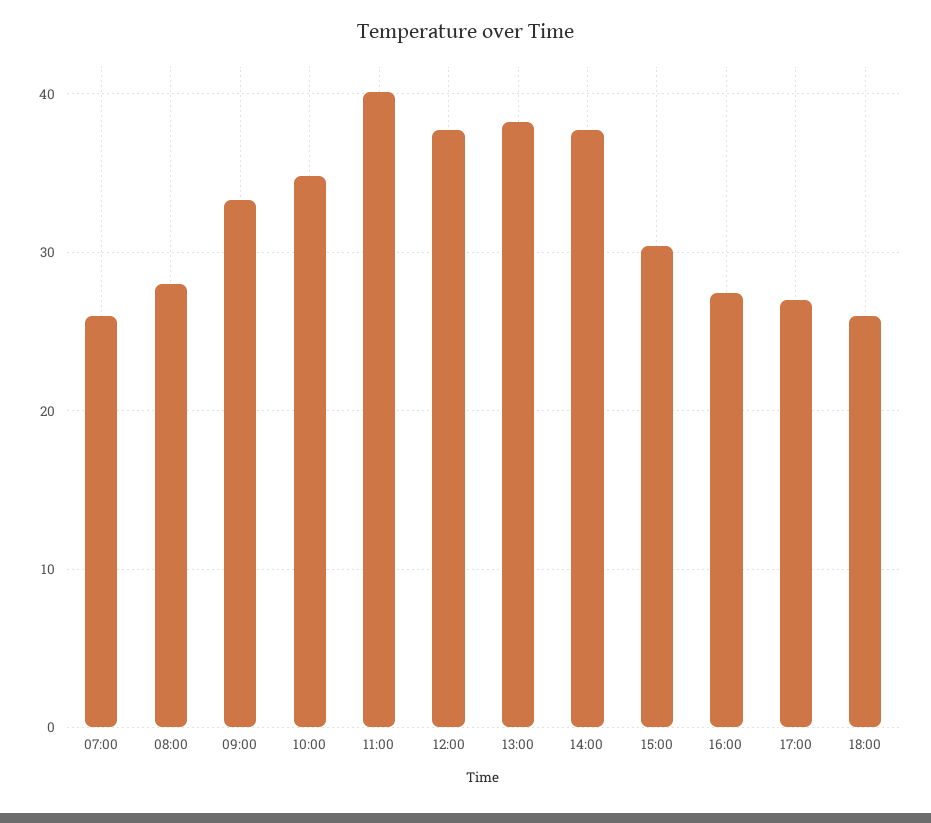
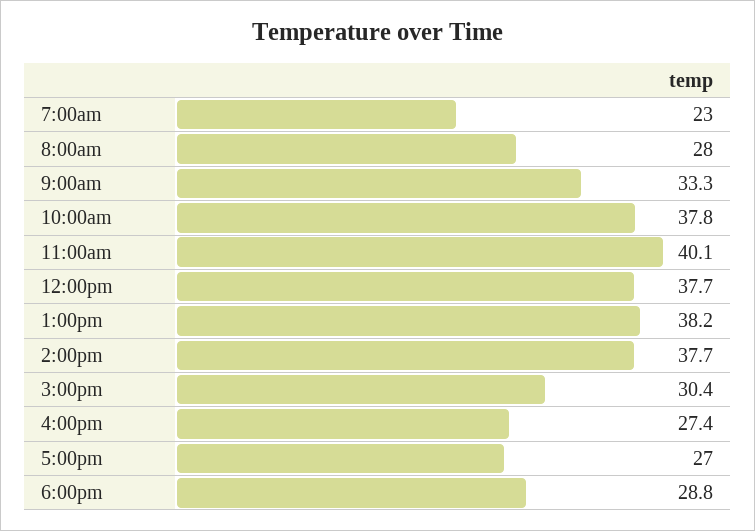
  {
-   "07:00": 26,
+   "07:00": 23,
    "08:00": 28,
    "09:00": 33.3,
-   "10:00": 35,
+   "10:00": 37.8,
    "11:00": 40.1,
    "12:00": 37.7,
    "13:00": 38.2,
    "14:00": 37.7,
    "15:00": 30.4,
    "16:00": 27.4,
    "17:00": 27,
-   "18:00": 26
+   "18:00": 28.8
  }

